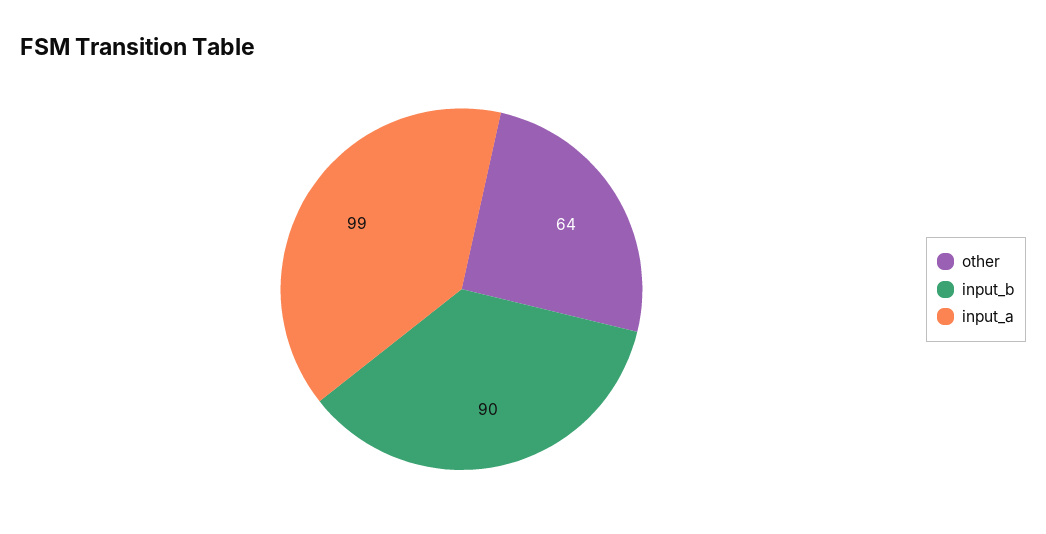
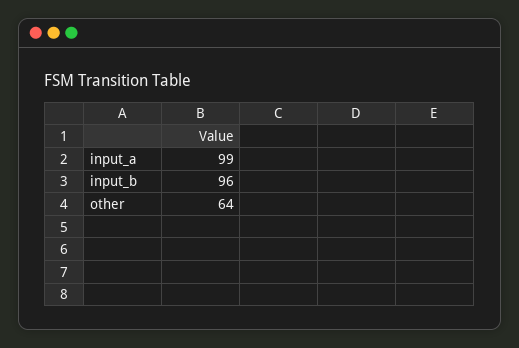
  {
    "other": 64,
-   "input_b": 90,
+   "input_b": 96,
    "input_a": 99
  }

